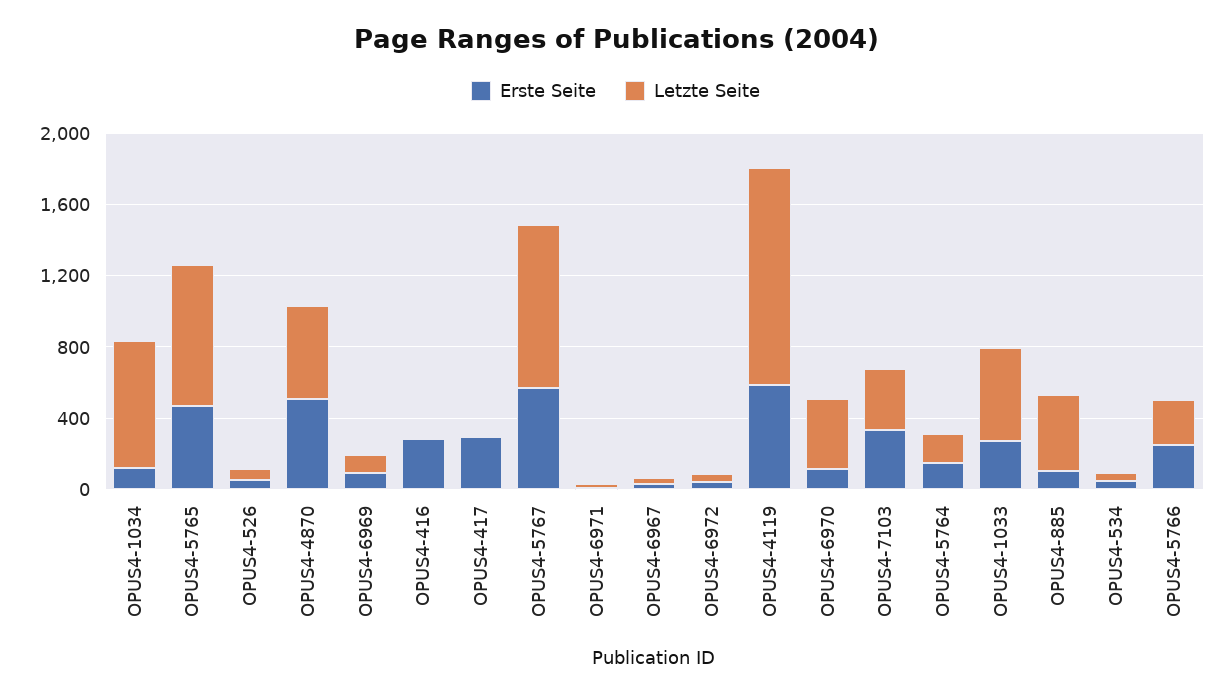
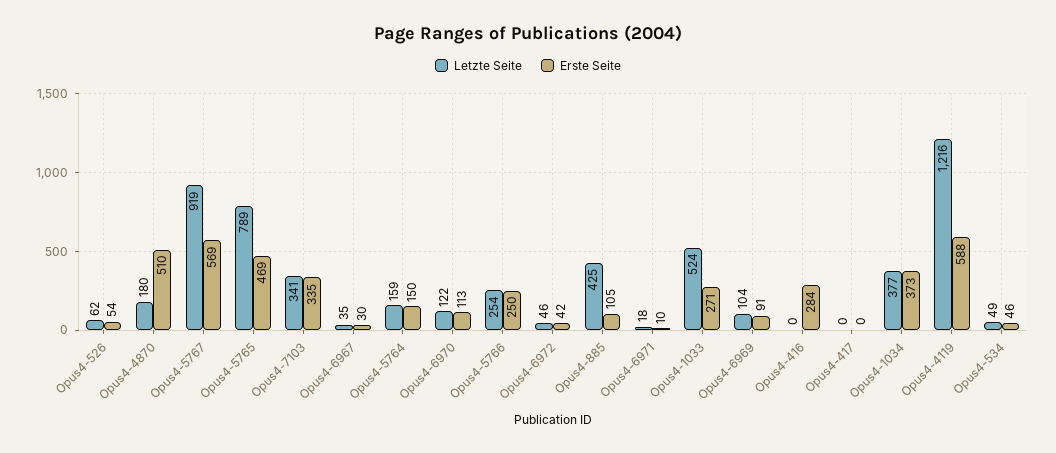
  {
    "Erste Seite": {
-     "OPUS4-1034": 100,
+     "OPUS4-1034": 373,
      "OPUS4-5765": 469,
      "OPUS4-526": 54,
      "OPUS4-4870": 510,
      "OPUS4-6969": 91,
      "OPUS4-416": 284,
-     "OPUS4-417": 300,
+     "OPUS4-417": 0,
      "OPUS4-5767": 569,
      "OPUS4-6971": 10,
      "OPUS4-6967": 30,
      "OPUS4-6972": 42,
      "OPUS4-4119": 588,
      "OPUS4-6970": 113,
      "OPUS4-7103": 335,
      "OPUS4-5764": 150,
      "OPUS4-1033": 271,
      "OPUS4-885": 105,
      "OPUS4-534": 46,
      "OPUS4-5766": 250
    },
    "Letzte Seite": {
-     "OPUS4-1034": 700,
+     "OPUS4-1034": 377,
      "OPUS4-5765": 789,
      "OPUS4-526": 62,
-     "OPUS4-4870": 500,
+     "OPUS4-4870": 180,
      "OPUS4-6969": 104,
      "OPUS4-416": 0,
      "OPUS4-417": 0,
      "OPUS4-5767": 919,
      "OPUS4-6971": 18,
      "OPUS4-6967": 35,
      "OPUS4-6972": 46,
      "OPUS4-4119": 1216,
-     "OPUS4-6970": 400,
+     "OPUS4-6970": 122,
      "OPUS4-7103": 341,
      "OPUS4-5764": 159,
      "OPUS4-1033": 524,
      "OPUS4-885": 425,
      "OPUS4-534": 49,
      "OPUS4-5766": 254
    }
  }

